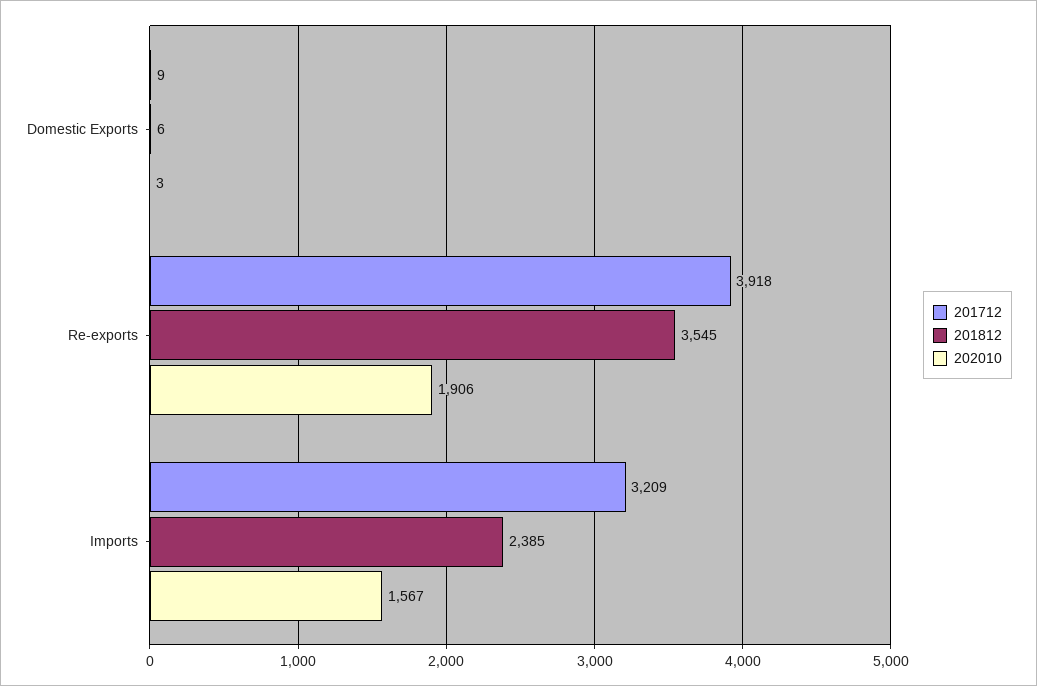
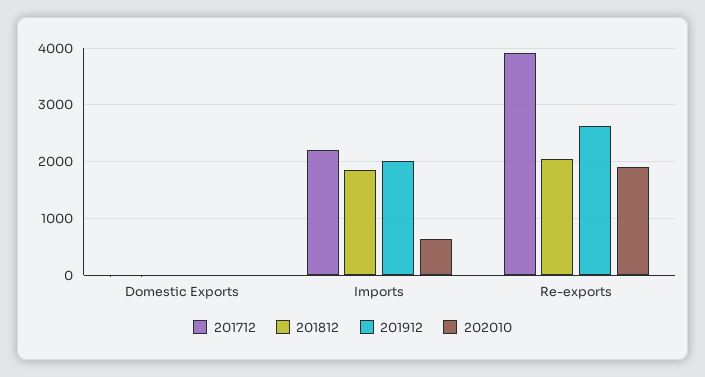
  {
    "201712": {
      "Domestic Exports": 9,
      "Re-exports": 3918,
-     "Imports": 3209
+     "Imports": 2200
    },
    "201812": {
      "Domestic Exports": 6,
-     "Re-exports": 3545,
+     "Re-exports": 2000,
-     "Imports": 2385
+     "Imports": 1800
    },
    "202010": {
      "Domestic Exports": 3,
      "Re-exports": 1906,
-     "Imports": 1567
+     "Imports": 600
-   }
+   },
+   "201912": {
+     "Domestic Exports": 0,
+     "Imports": 2000,
+     "Re-exports": 2600
+   }
  }

